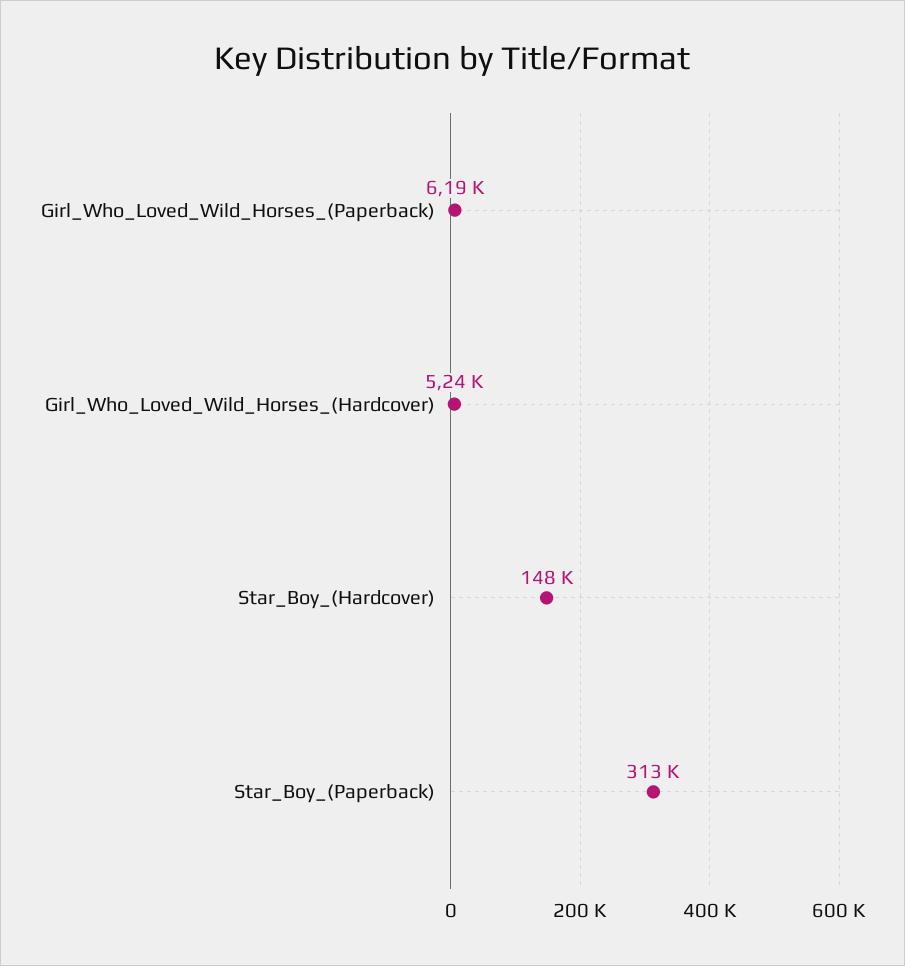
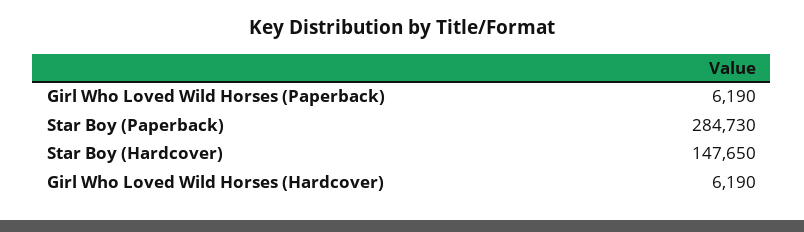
  {
    "Girl_Who_Loved_Wild_Horses_(Paperback)": 6190,
-   "Girl_Who_Loved_Wild_Horses_(Hardcover)": 5240,
+   "Girl_Who_Loved_Wild_Horses_(Hardcover)": 6190,
    "Star_Boy_(Hardcover)": 147650,
-   "Star_Boy_(Paperback)": 313000
+   "Star_Boy_(Paperback)": 284730
  }

